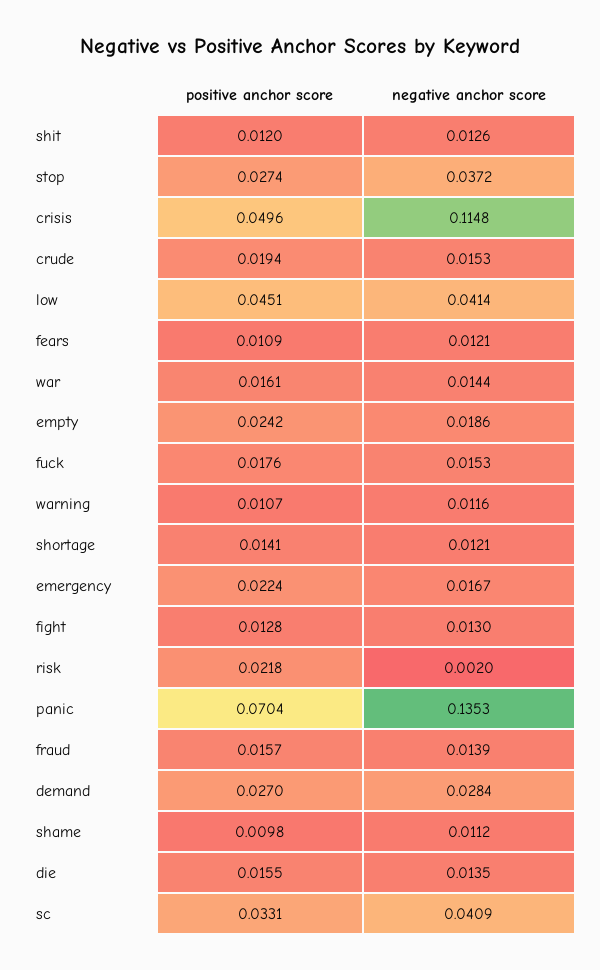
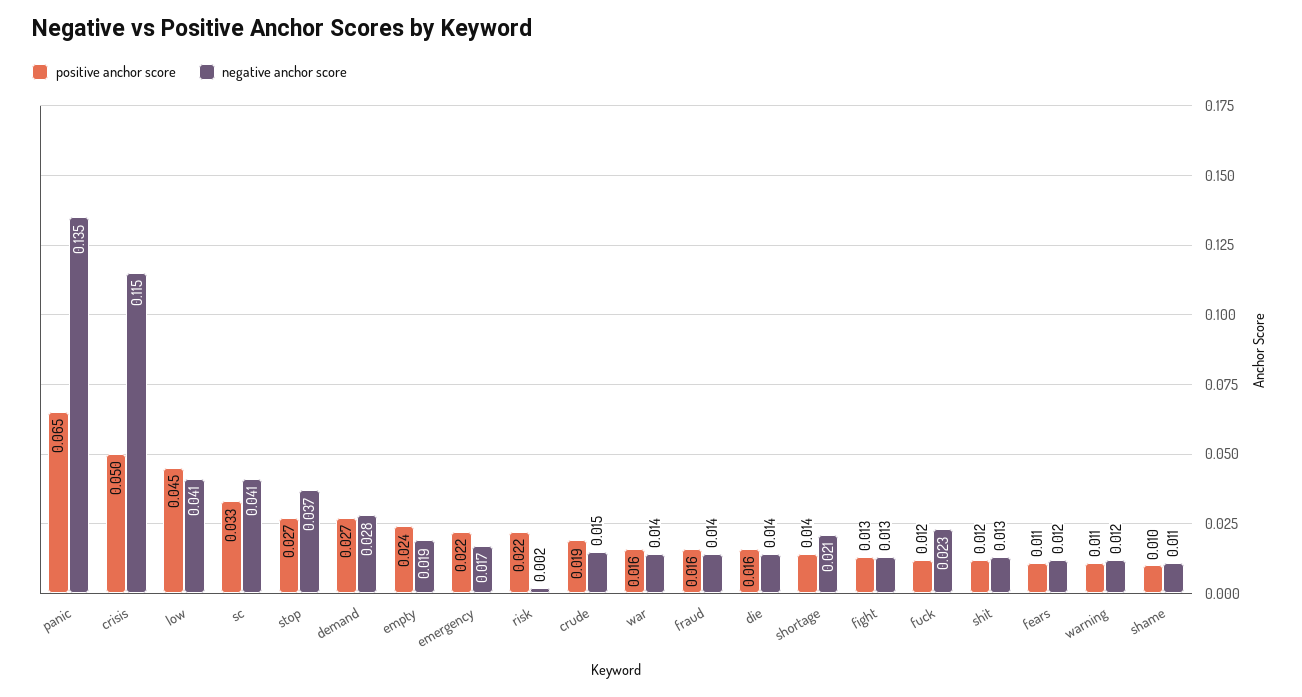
  {
    "positive anchor score": {
      "shit": 0.012,
      "stop": 0.0274,
      "crisis": 0.0496,
      "crude": 0.0194,
      "low": 0.0451,
      "fears": 0.0109,
      "war": 0.0161,
      "empty": 0.0242,
-     "fuck": 0.0176,
+     "fuck": 0.012,
      "warning": 0.0107,
      "shortage": 0.0141,
      "emergency": 0.0224,
      "fight": 0.0128,
      "risk": 0.0218,
-     "panic": 0.0704,
+     "panic": 0.065,
      "fraud": 0.0157,
      "demand": 0.027,
      "shame": 0.0098,
      "die": 0.0155,
      "sc": 0.0331
    },
    "negative anchor score": {
      "shit": 0.0126,
      "stop": 0.0372,
      "crisis": 0.1148,
      "crude": 0.0153,
      "low": 0.0414,
      "fears": 0.0121,
      "war": 0.0144,
      "empty": 0.0186,
-     "fuck": 0.0153,
+     "fuck": 0.023,
      "warning": 0.0116,
-     "shortage": 0.0121,
+     "shortage": 0.021,
      "emergency": 0.0167,
      "fight": 0.013,
      "risk": 0.002,
      "panic": 0.1353,
      "fraud": 0.0139,
      "demand": 0.0284,
      "shame": 0.0112,
      "die": 0.0135,
      "sc": 0.0409
    }
  }

